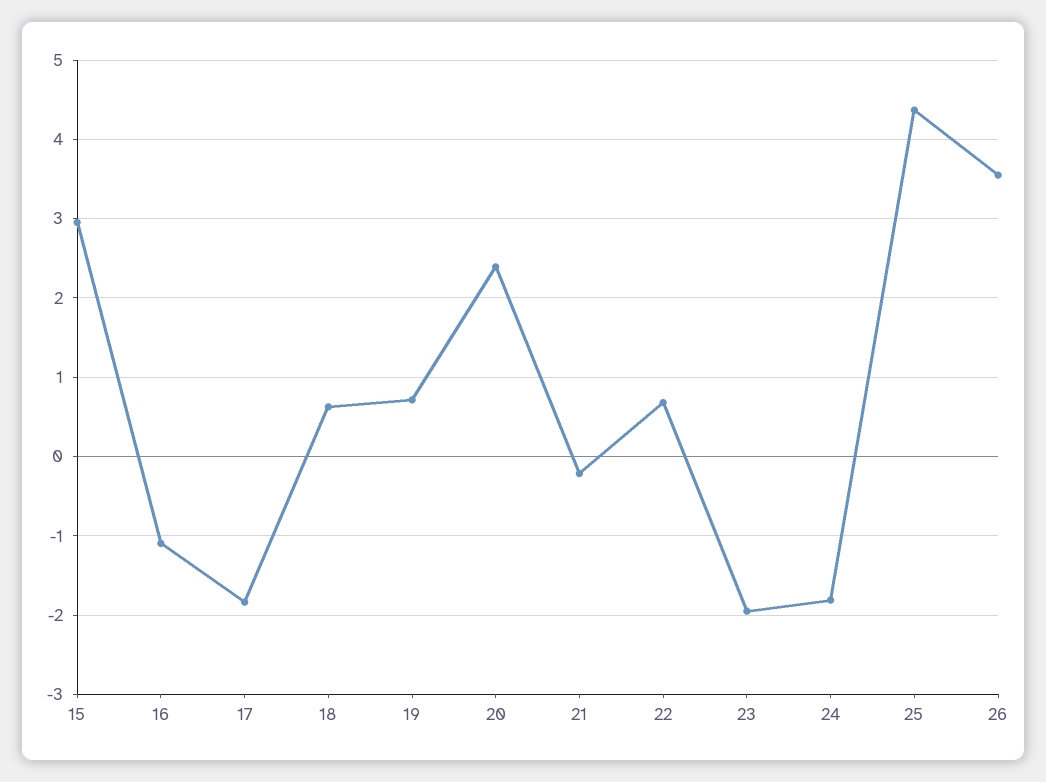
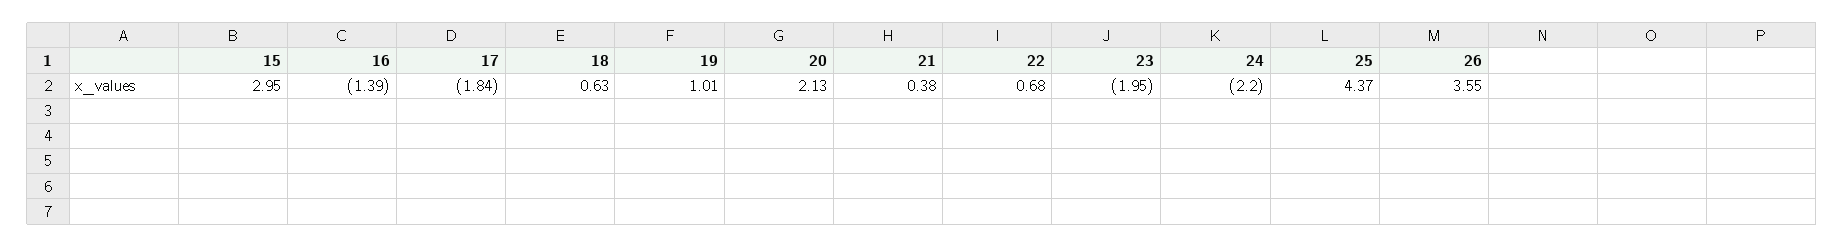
  {
    "15": 2.95,
-   "16": -1.1,
+   "16": -1.39,
    "17": -1.84,
    "18": 0.63,
-   "19": 0.7,
+   "19": 1.01,
-   "20": 2.4,
+   "20": 2.13,
-   "21": -0.2,
+   "21": 0.38,
    "22": 0.68,
    "23": -1.95,
-   "24": -1.8,
+   "24": -2.2,
    "25": 4.37,
    "26": 3.55
  }

